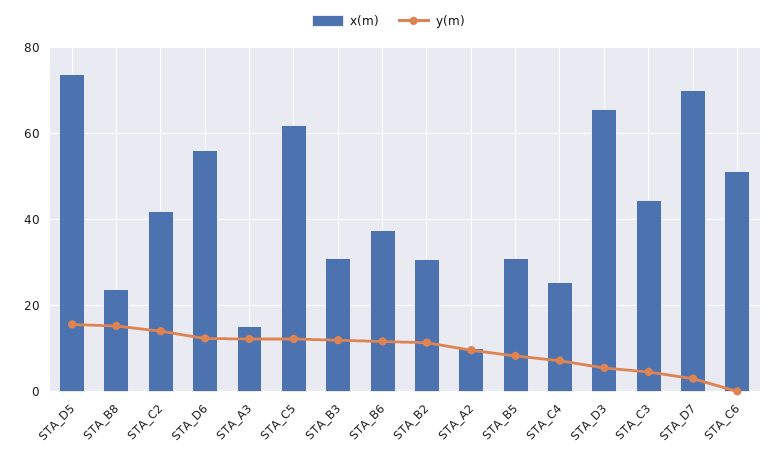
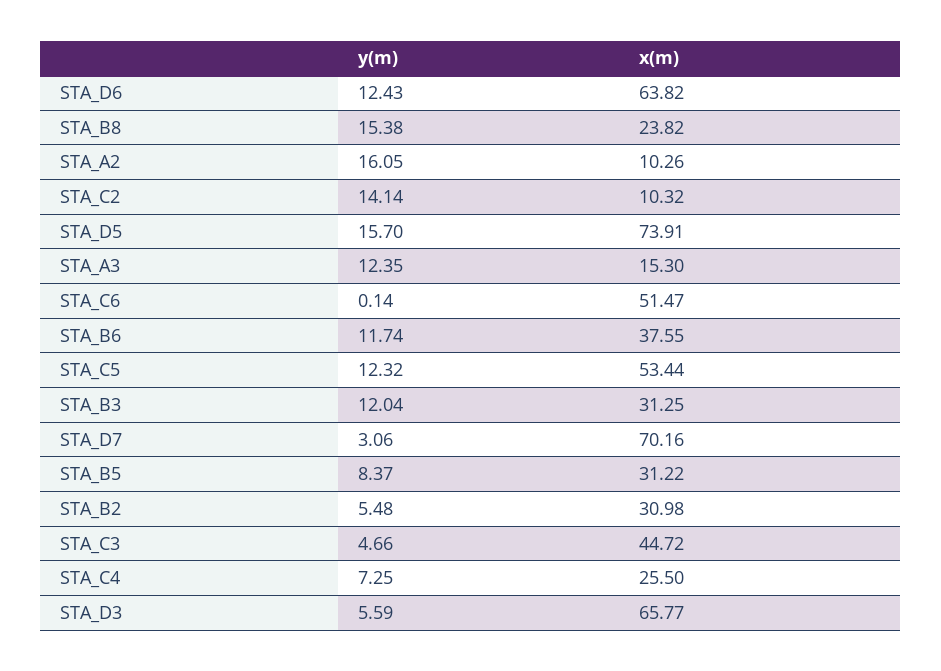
  {
    "x(m)": {
      "STA_D5": 73.91,
      "STA_B8": 23.82,
-     "STA_C2": 42,
+     "STA_C2": 10.32,
-     "STA_D6": 56,
+     "STA_D6": 63.82,
      "STA_A3": 15.3,
-     "STA_C5": 62,
+     "STA_C5": 53.44,
      "STA_B3": 31.25,
      "STA_B6": 37.55,
      "STA_B2": 30.98,
      "STA_A2": 10.26,
      "STA_B5": 31.22,
      "STA_C4": 25.5,
      "STA_D3": 65.77,
      "STA_C3": 44.72,
      "STA_D7": 70.16,
      "STA_C6": 51.47
    },
    "y(m)": {
      "STA_D5": 15.7,
      "STA_B8": 15.38,
      "STA_C2": 14.14,
      "STA_D6": 12.43,
      "STA_A3": 12.35,
      "STA_C5": 12.32,
      "STA_B3": 12.04,
      "STA_B6": 11.74,
-     "STA_B2": 12,
+     "STA_B2": 5.48,
-     "STA_A2": 10,
+     "STA_A2": 16.05,
      "STA_B5": 8.37,
      "STA_C4": 7.25,
      "STA_D3": 5.59,
      "STA_C3": 4.66,
      "STA_D7": 3.06,
      "STA_C6": 0.14
    }
  }

